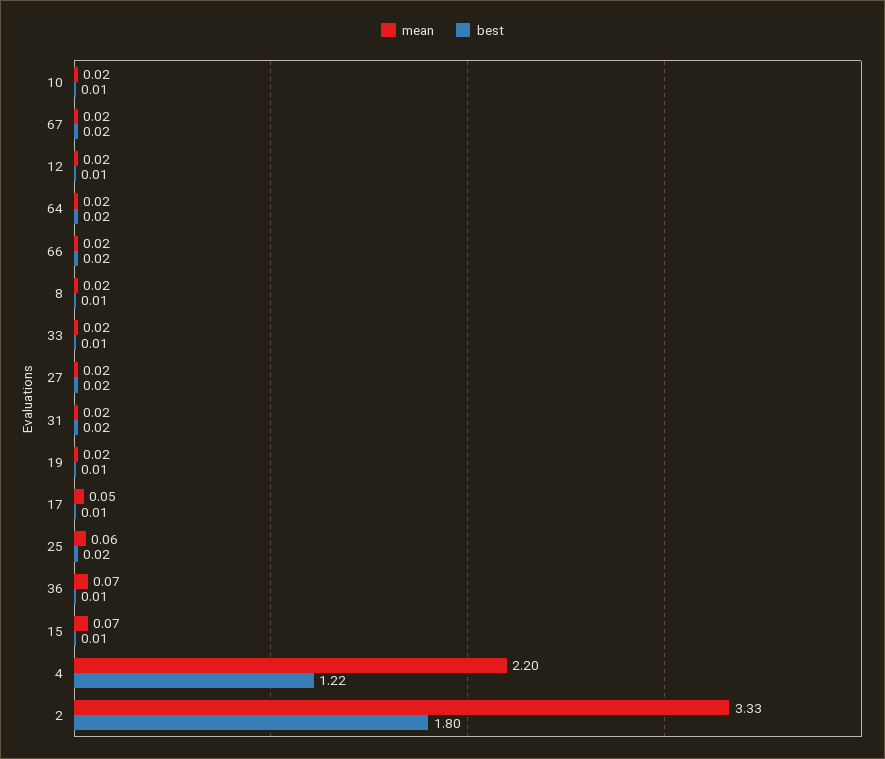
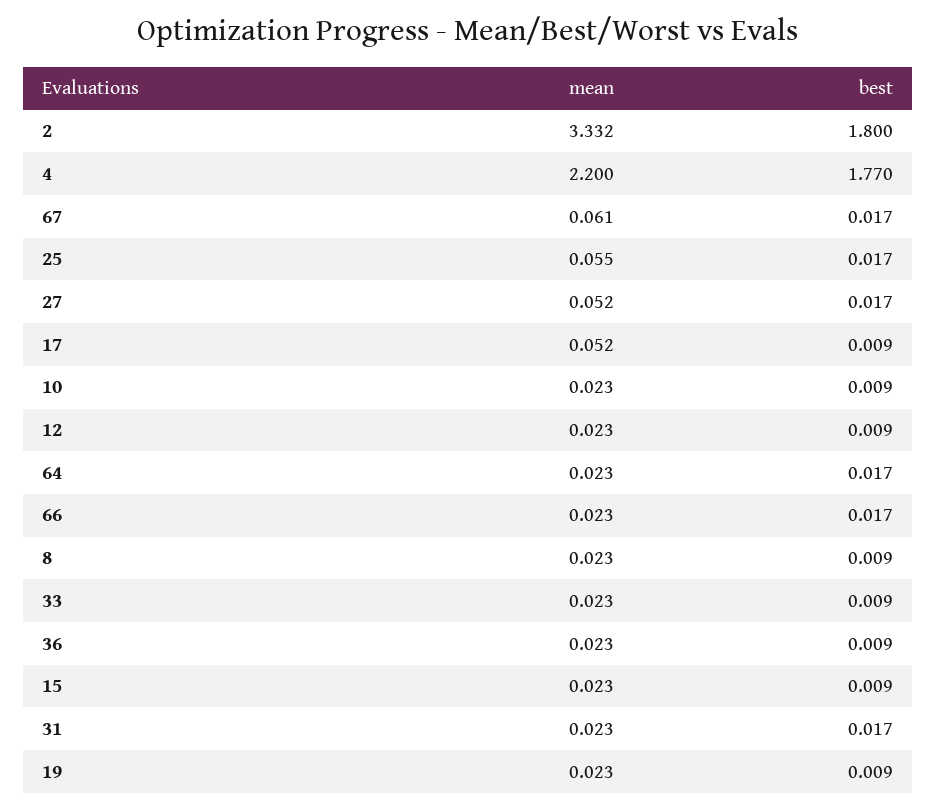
  {
    "mean": {
      "10": 0.023,
-     "67": 0.02,
+     "67": 0.061,
      "12": 0.023,
      "64": 0.023,
      "66": 0.023,
      "8": 0.023,
      "33": 0.023,
-     "27": 0.02,
+     "27": 0.052,
      "31": 0.023,
      "19": 0.023,
      "17": 0.052,
      "25": 0.055,
-     "36": 0.07,
+     "36": 0.023,
-     "15": 0.07,
+     "15": 0.023,
      "4": 2.2,
      "2": 3.332
    },
    "best": {
      "10": 0.009,
      "67": 0.017,
      "12": 0.009,
      "64": 0.017,
      "66": 0.017,
      "8": 0.009,
      "33": 0.009,
      "27": 0.017,
      "31": 0.017,
      "19": 0.009,
      "17": 0.009,
      "25": 0.017,
      "36": 0.009,
      "15": 0.009,
-     "4": 1.22,
+     "4": 1.77,
      "2": 1.8
    }
  }

